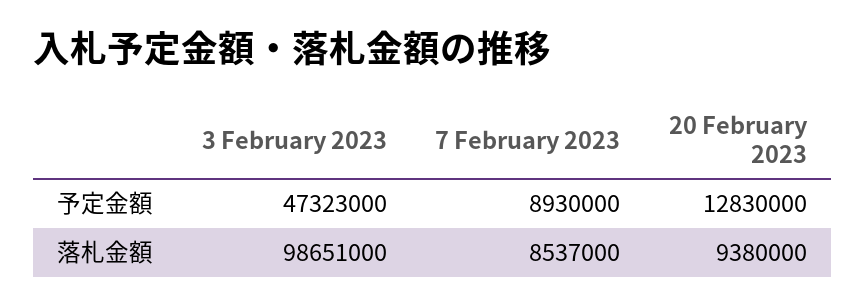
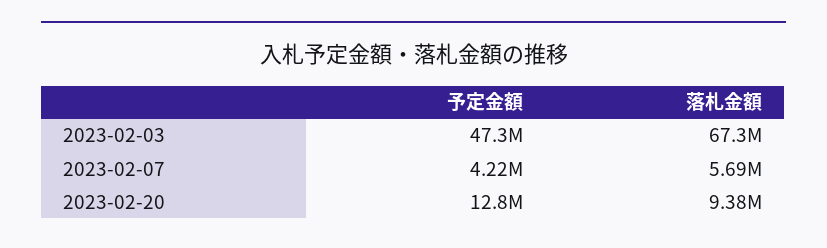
  {
    "3 February 2023": {
      "予定金額": 47323000,
-     "落札金額": 98651000
+     "落札金額": 67300000
    },
    "7 February 2023": {
-     "予定金額": 8930000,
+     "予定金額": 4220000,
-     "落札金額": 8537000
+     "落札金額": 5690000
    },
    "20 February 2023": {
      "予定金額": 12830000,
      "落札金額": 9380000
    }
  }

